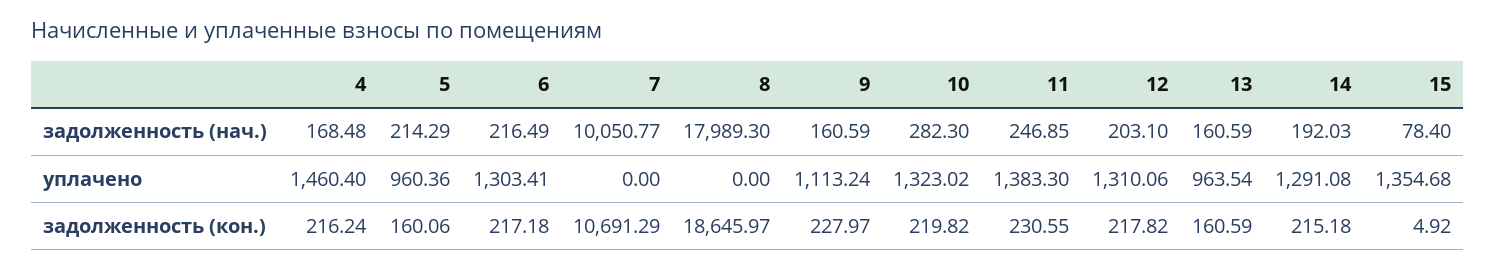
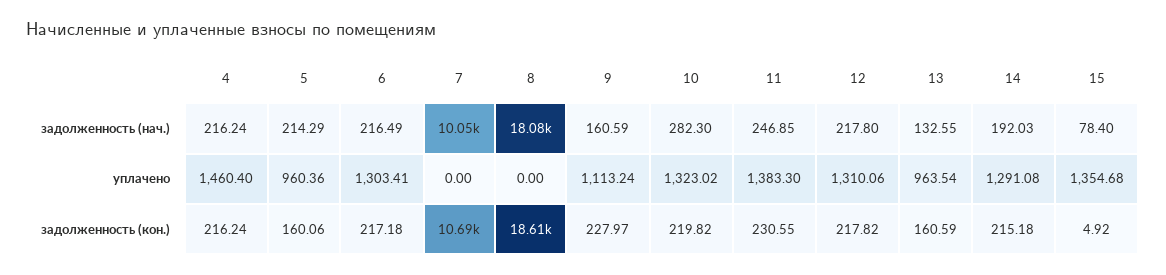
  {
    "4": {
-     "задолженность (нач.)": 168.48,
+     "задолженность (нач.)": 216.24,
      "уплачено": 1460.4,
      "задолженность (кон.)": 216.24
    },
    "5": {
      "задолженность (нач.)": 214.29,
      "уплачено": 960.36,
      "задолженность (кон.)": 160.06
    },
    "6": {
      "задолженность (нач.)": 216.49,
      "уплачено": 1303.41,
      "задолженность (кон.)": 217.18
    },
    "7": {
      "задолженность (нач.)": 10050.77,
      "уплачено": 0,
      "задолженность (кон.)": 10691.29
    },
    "8": {
-     "задолженность (нач.)": 17989.3,
+     "задолженность (нач.)": 18080,
      "уплачено": 0,
-     "задолженность (кон.)": 18645.97
+     "задолженность (кон.)": 18610
    },
    "9": {
      "задолженность (нач.)": 160.59,
      "уплачено": 1113.24,
      "задолженность (кон.)": 227.97
    },
    "10": {
      "задолженность (нач.)": 282.3,
      "уплачено": 1323.02,
      "задолженность (кон.)": 219.82
    },
    "11": {
      "задолженность (нач.)": 246.85,
      "уплачено": 1383.3,
      "задолженность (кон.)": 230.55
    },
    "12": {
-     "задолженность (нач.)": 203.1,
+     "задолженность (нач.)": 217.8,
      "уплачено": 1310.06,
      "задолженность (кон.)": 217.82
    },
    "13": {
-     "задолженность (нач.)": 160.59,
+     "задолженность (нач.)": 132.55,
      "уплачено": 963.54,
      "задолженность (кон.)": 160.59
    },
    "14": {
      "задолженность (нач.)": 192.03,
      "уплачено": 1291.08,
      "задолженность (кон.)": 215.18
    },
    "15": {
      "задолженность (нач.)": 78.4,
      "уплачено": 1354.68,
      "задолженность (кон.)": 4.92
    }
  }

